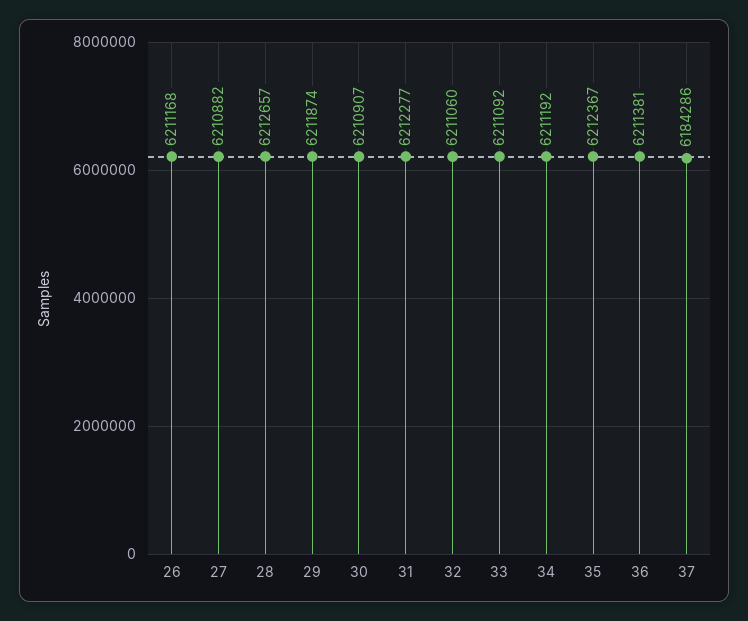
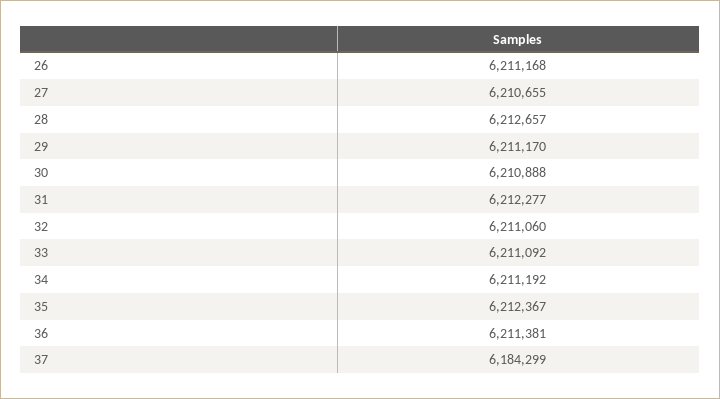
  {
    "26": 6211168,
-   "27": 6210882,
+   "27": 6210655,
    "28": 6212657,
-   "29": 6211874,
+   "29": 6211170,
-   "30": 6210907,
+   "30": 6210888,
    "31": 6212277,
    "32": 6211060,
    "33": 6211092,
    "34": 6211192,
    "35": 6212367,
    "36": 6211381,
-   "37": 6184286
+   "37": 6184299
  }

